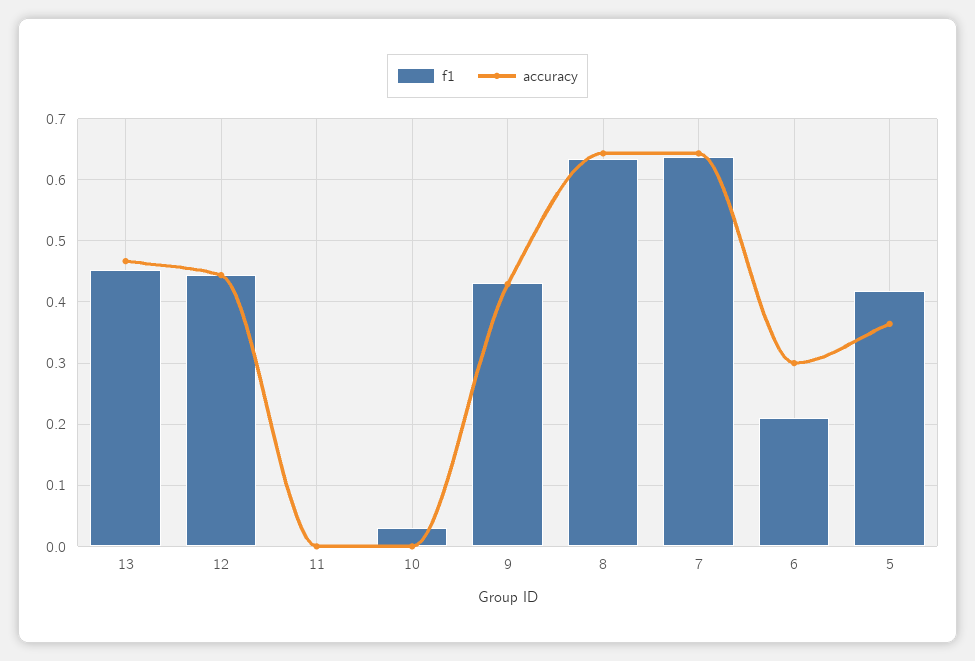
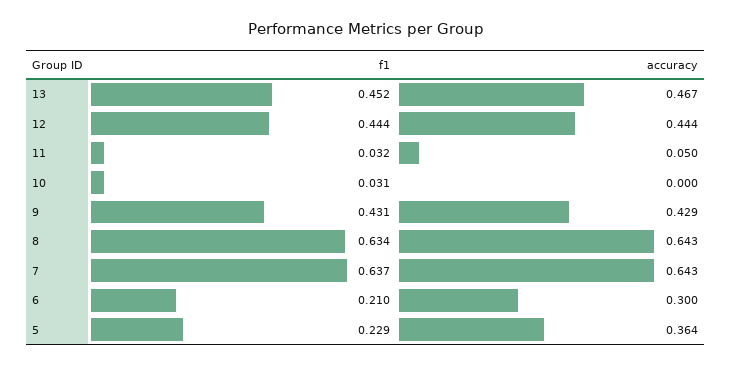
  {
    "f1": {
      "13": 0.452,
      "12": 0.444,
-     "11": 0,
+     "11": 0.032,
      "10": 0.031,
      "9": 0.431,
      "8": 0.634,
      "7": 0.637,
      "6": 0.21,
-     "5": 0.42
+     "5": 0.229
    },
    "accuracy": {
      "13": 0.467,
      "12": 0.444,
-     "11": 0,
+     "11": 0.05,
      "10": 0,
      "9": 0.429,
      "8": 0.643,
      "7": 0.643,
      "6": 0.3,
      "5": 0.364
    }
  }

